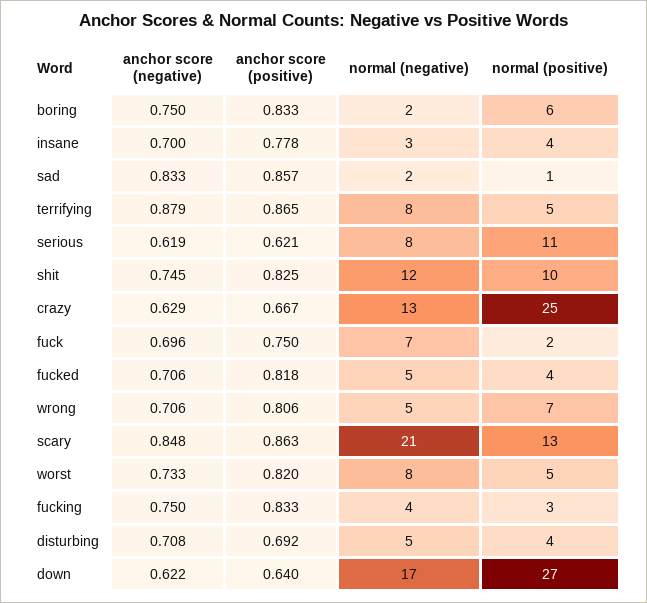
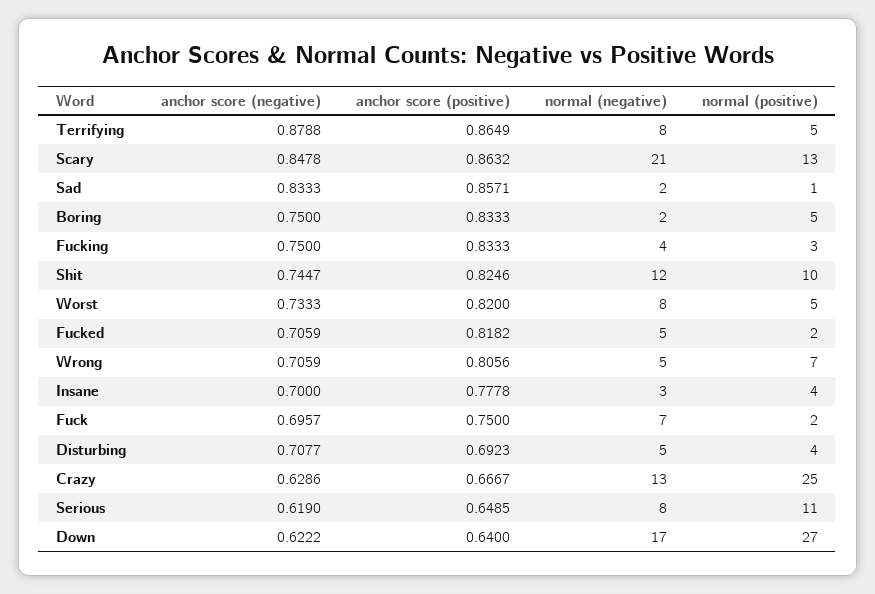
  {
    "anchor score (negative)": {
      "boring": 0.75,
      "insane": 0.7,
      "sad": 0.8333,
      "terrifying": 0.8788,
      "serious": 0.619,
      "shit": 0.7447,
      "crazy": 0.6286,
      "fuck": 0.6957,
      "fucked": 0.7059,
      "wrong": 0.7059,
      "scary": 0.8478,
      "worst": 0.7333,
      "fucking": 0.75,
      "disturbing": 0.7077,
      "down": 0.6222
    },
    "anchor score (positive)": {
      "boring": 0.8333,
      "insane": 0.7778,
      "sad": 0.8571,
      "terrifying": 0.8649,
-     "serious": 0.621,
+     "serious": 0.6485,
      "shit": 0.8246,
      "crazy": 0.6667,
      "fuck": 0.75,
      "fucked": 0.8182,
      "wrong": 0.8056,
      "scary": 0.8632,
      "worst": 0.82,
      "fucking": 0.8333,
      "disturbing": 0.6923,
      "down": 0.64
    },
    "normal (negative)": {
      "boring": 2,
      "insane": 3,
      "sad": 2,
      "terrifying": 8,
      "serious": 8,
      "shit": 12,
      "crazy": 13,
      "fuck": 7,
      "fucked": 5,
      "wrong": 5,
      "scary": 21,
      "worst": 8,
      "fucking": 4,
      "disturbing": 5,
      "down": 17
    },
    "normal (positive)": {
-     "boring": 6,
+     "boring": 5,
      "insane": 4,
      "sad": 1,
      "terrifying": 5,
      "serious": 11,
      "shit": 10,
      "crazy": 25,
      "fuck": 2,
-     "fucked": 4,
+     "fucked": 2,
      "wrong": 7,
      "scary": 13,
      "worst": 5,
      "fucking": 3,
      "disturbing": 4,
      "down": 27
    }
  }

